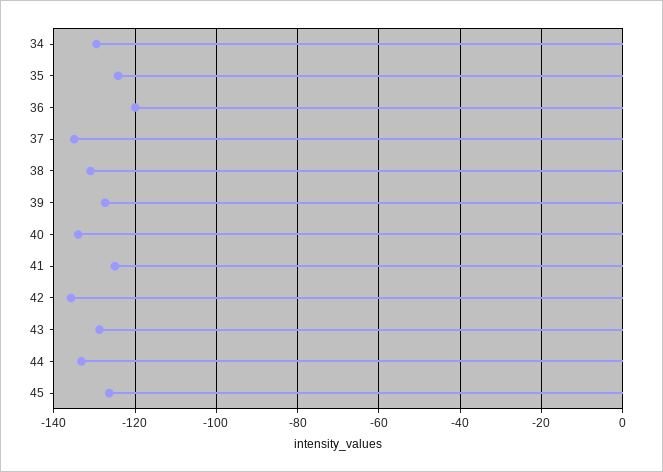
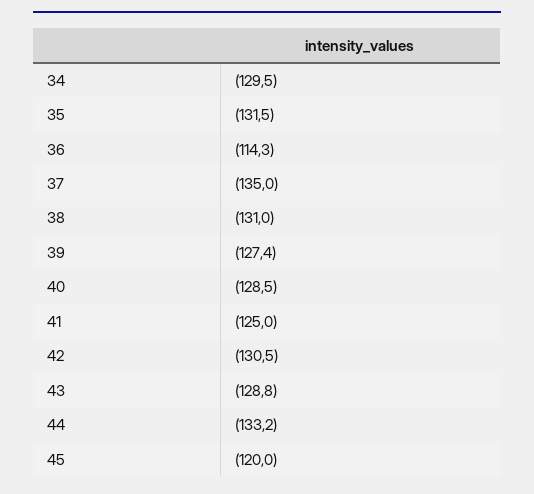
  {
    "34": -129.5,
-   "35": -124,
+   "35": -131.5,
-   "36": -120,
+   "36": -114.3,
    "37": -135,
    "38": -131,
    "39": -127.4,
-   "40": -134,
+   "40": -128.5,
    "41": -125,
-   "42": -136,
+   "42": -130.5,
    "43": -128.8,
    "44": -133.2,
-   "45": -126
+   "45": -120
  }

